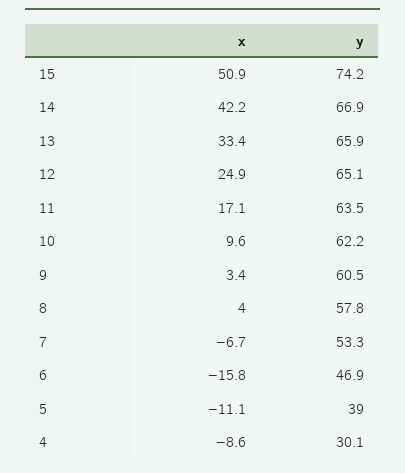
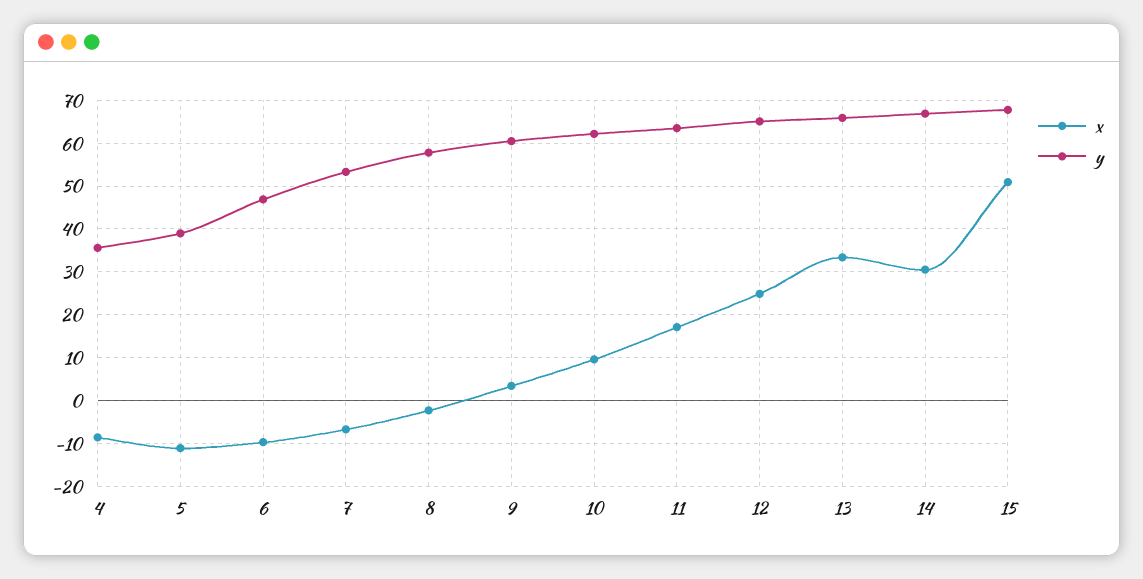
  {
    "x": {
      "15": 50.9,
-     "14": 42.2,
+     "14": 30,
      "13": 33.4,
      "12": 24.9,
      "11": 17.1,
      "10": 9.6,
      "9": 3.4,
-     "8": 4,
+     "8": -2,
      "7": -6.7,
-     "6": -15.8,
+     "6": -10,
      "5": -11.1,
      "4": -8.6
    },
    "y": {
-     "15": 74.2,
+     "15": 68,
      "14": 66.9,
      "13": 65.9,
      "12": 65.1,
      "11": 63.5,
      "10": 62.2,
      "9": 60.5,
      "8": 57.8,
      "7": 53.3,
      "6": 46.9,
      "5": 39,
-     "4": 30.1
+     "4": 36
    }
  }

